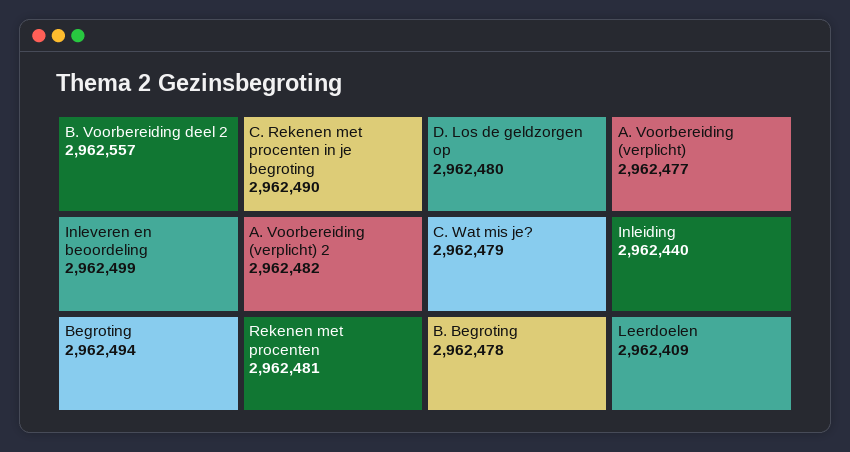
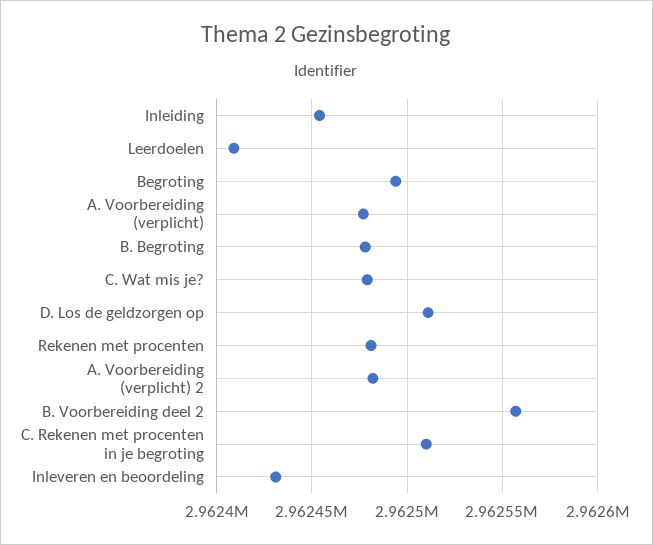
  {
    "B. Voorbereiding deel 2": 2962557,
-   "Inleveren en beoordeling": 2962499,
+   "Inleveren en beoordeling": 2962430,
    "Begroting": 2962494,
-   "C. Rekenen met procenten in je begroting": 2962490,
+   "C. Rekenen met procenten in je begroting": 2962510,
    "A. Voorbereiding (verplicht) 2": 2962482,
    "Rekenen met procenten": 2962481,
-   "D. Los de geldzorgen op": 2962480,
+   "D. Los de geldzorgen op": 2962510,
    "C. Wat mis je?": 2962479,
    "B. Begroting": 2962478,
    "A. Voorbereiding (verplicht)": 2962477,
-   "Inleiding": 2962440,
+   "Inleiding": 2962455,
    "Leerdoelen": 2962409
  }

